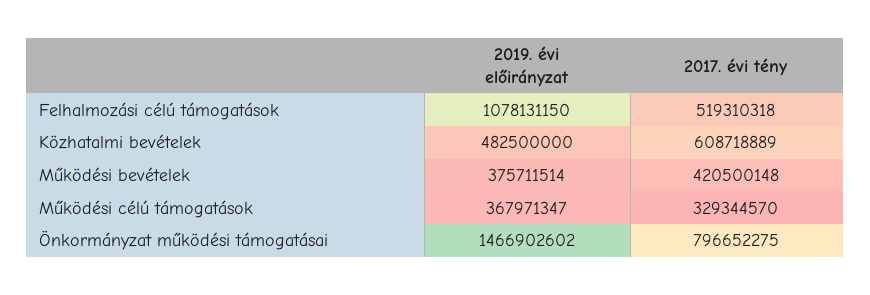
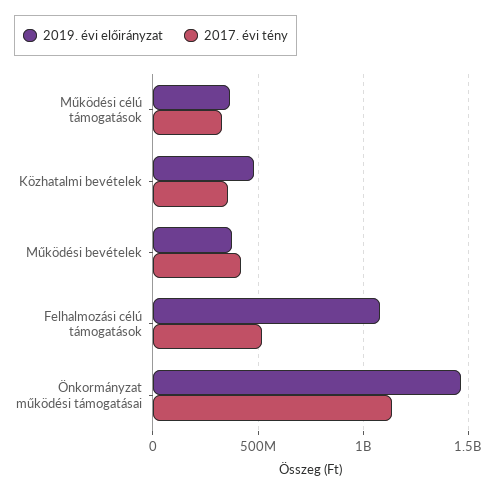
  {
    "2019. évi előirányzat": {
      "Felhalmozási célú támogatások": 1078131150,
      "Közhatalmi bevételek": 482500000,
      "Működési bevételek": 375711514,
      "Működési célú támogatások": 367971347,
      "Önkormányzat működési támogatásai": 1466902602
    },
    "2017. évi tény": {
      "Felhalmozási célú támogatások": 519310318,
-     "Közhatalmi bevételek": 608718889,
+     "Közhatalmi bevételek": 350000000,
      "Működési bevételek": 420500148,
      "Működési célú támogatások": 329344570,
-     "Önkormányzat működési támogatásai": 796652275
+     "Önkormányzat működési támogatásai": 1150000000
    }
  }

